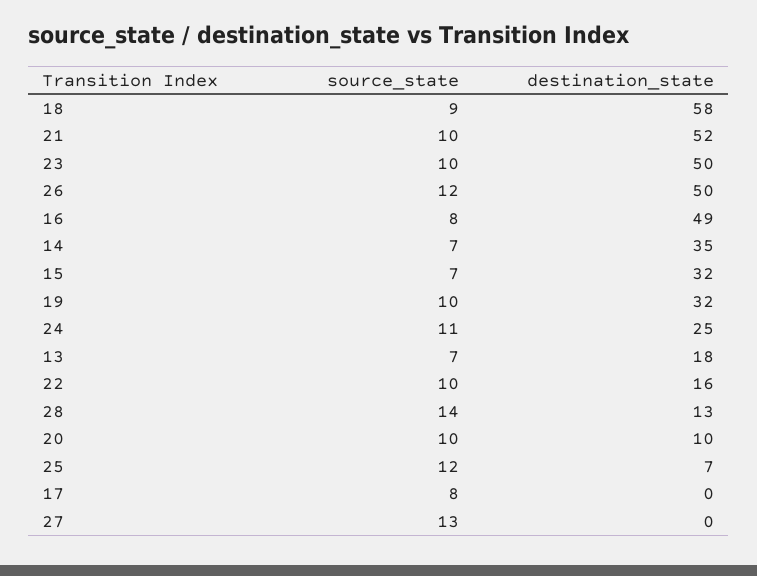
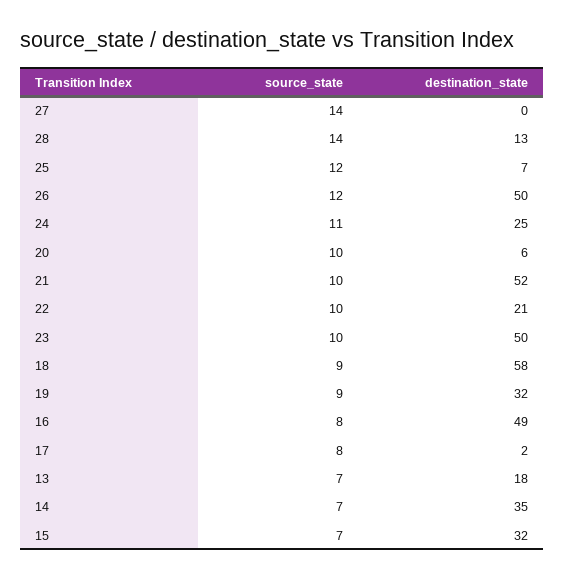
  {
    "source_state": {
      "18": 9,
      "21": 10,
      "23": 10,
      "26": 12,
      "16": 8,
      "14": 7,
      "15": 7,
-     "19": 10,
+     "19": 9,
      "24": 11,
      "13": 7,
      "22": 10,
      "28": 14,
      "20": 10,
      "25": 12,
      "17": 8,
-     "27": 13
+     "27": 14
    },
    "destination_state": {
      "18": 58,
      "21": 52,
      "23": 50,
      "26": 50,
      "16": 49,
      "14": 35,
      "15": 32,
      "19": 32,
      "24": 25,
      "13": 18,
-     "22": 16,
+     "22": 21,
      "28": 13,
-     "20": 10,
+     "20": 6,
      "25": 7,
-     "17": 0,
+     "17": 2,
      "27": 0
    }
  }

